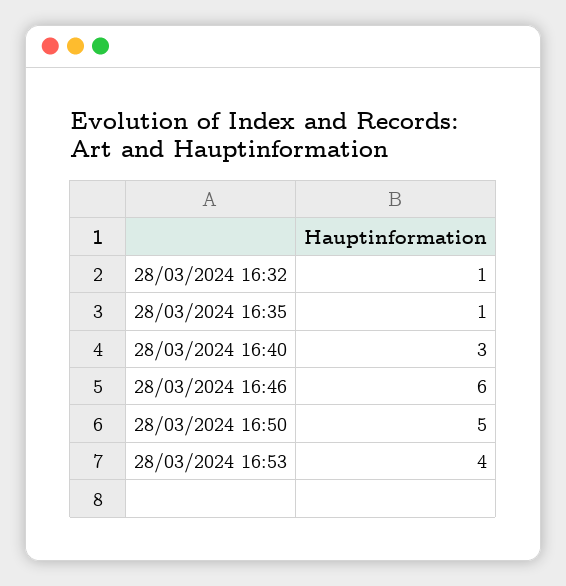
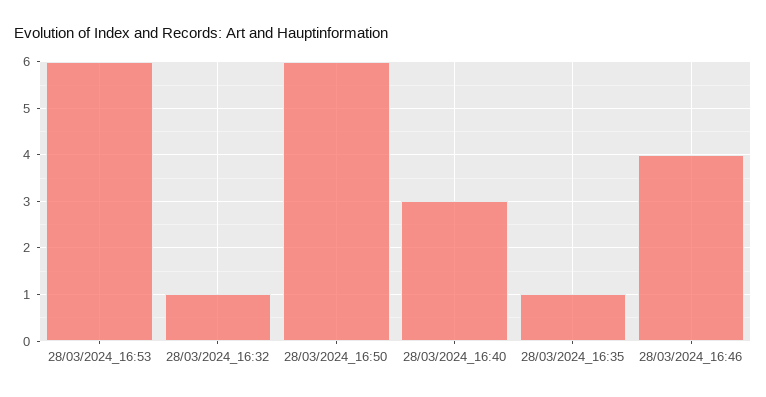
  {
    "28/03/2024 16:32": 1,
    "28/03/2024 16:35": 1,
    "28/03/2024 16:40": 3,
-   "28/03/2024 16:46": 6,
+   "28/03/2024 16:46": 4,
-   "28/03/2024 16:50": 5,
+   "28/03/2024 16:50": 6,
-   "28/03/2024 16:53": 4
+   "28/03/2024 16:53": 6
  }

